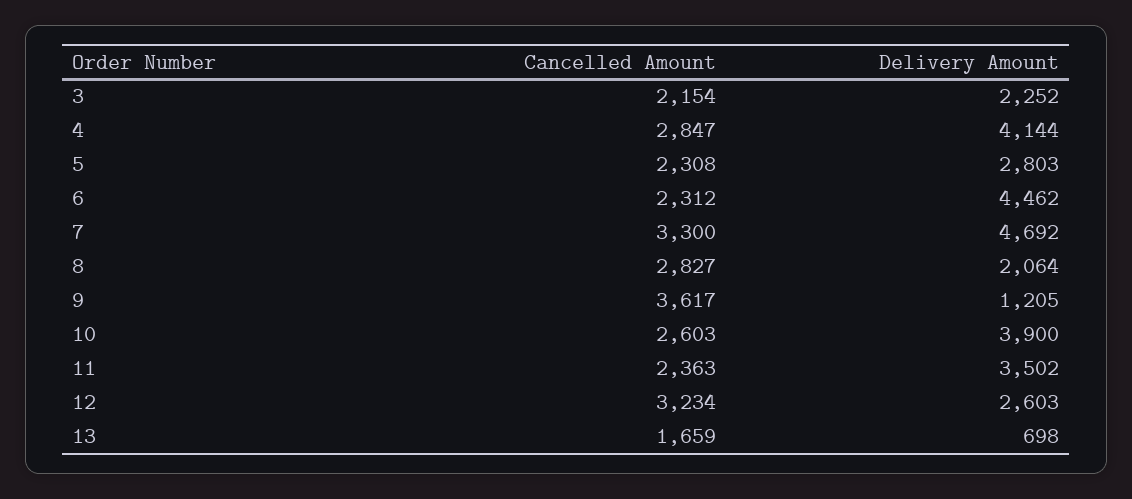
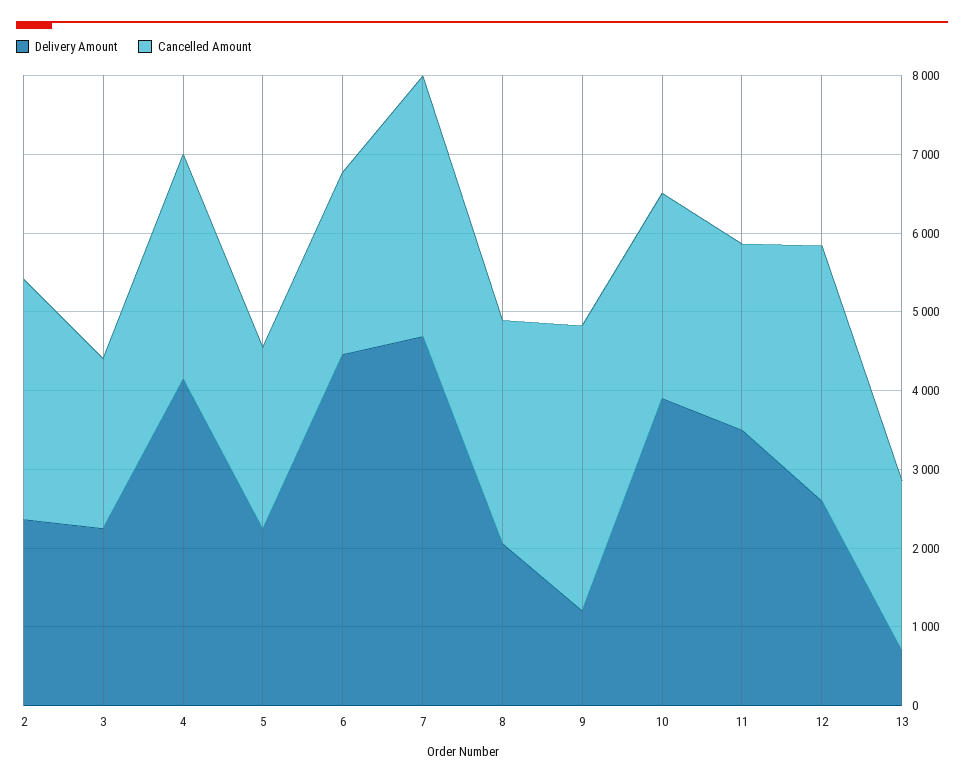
  {
    "Cancelled Amount": {
      "3": 2154,
      "4": 2847,
      "5": 2308,
      "6": 2312,
      "7": 3300,
      "8": 2827,
      "9": 3617,
      "10": 2603,
      "11": 2363,
      "12": 3234,
-     "13": 1659
+     "13": 2200,
+     "2": 3000
    },
    "Delivery Amount": {
      "3": 2252,
      "4": 4144,
-     "5": 2803,
+     "5": 2200,
      "6": 4462,
      "7": 4692,
      "8": 2064,
      "9": 1205,
      "10": 3900,
      "11": 3502,
      "12": 2603,
-     "13": 698
+     "13": 698,
+     "2": 2400
    }
  }

